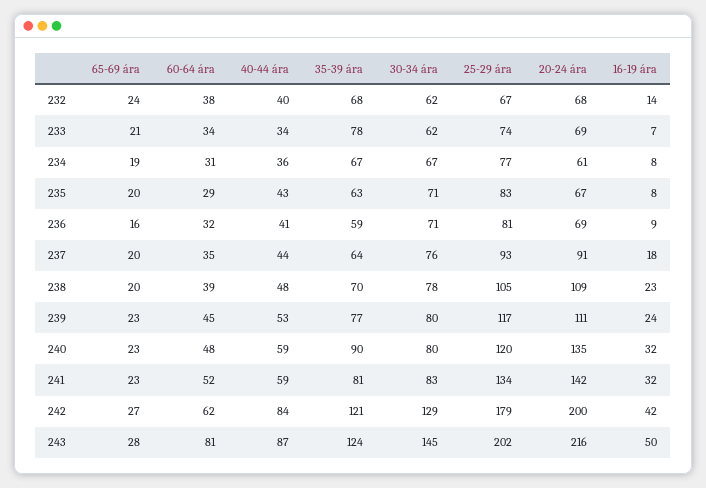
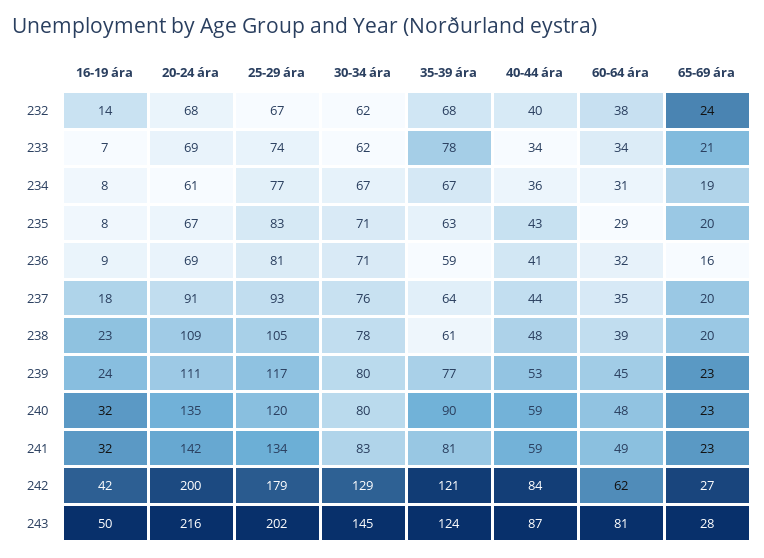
  {
    "65-69 ára": {
      "232": 24,
      "233": 21,
      "234": 19,
      "235": 20,
      "236": 16,
      "237": 20,
      "238": 20,
      "239": 23,
      "240": 23,
      "241": 23,
      "242": 27,
      "243": 28
    },
    "60-64 ára": {
      "232": 38,
      "233": 34,
      "234": 31,
      "235": 29,
      "236": 32,
      "237": 35,
      "238": 39,
      "239": 45,
      "240": 48,
-     "241": 52,
+     "241": 49,
      "242": 62,
      "243": 81
    },
    "40-44 ára": {
      "232": 40,
      "233": 34,
      "234": 36,
      "235": 43,
      "236": 41,
      "237": 44,
      "238": 48,
      "239": 53,
      "240": 59,
      "241": 59,
      "242": 84,
      "243": 87
    },
    "35-39 ára": {
      "232": 68,
      "233": 78,
      "234": 67,
      "235": 63,
      "236": 59,
      "237": 64,
-     "238": 70,
+     "238": 61,
      "239": 77,
      "240": 90,
      "241": 81,
      "242": 121,
      "243": 124
    },
    "30-34 ára": {
      "232": 62,
      "233": 62,
      "234": 67,
      "235": 71,
      "236": 71,
      "237": 76,
      "238": 78,
      "239": 80,
      "240": 80,
      "241": 83,
      "242": 129,
      "243": 145
    },
    "25-29 ára": {
      "232": 67,
      "233": 74,
      "234": 77,
      "235": 83,
      "236": 81,
      "237": 93,
      "238": 105,
      "239": 117,
      "240": 120,
      "241": 134,
      "242": 179,
      "243": 202
    },
    "20-24 ára": {
      "232": 68,
      "233": 69,
      "234": 61,
      "235": 67,
      "236": 69,
      "237": 91,
      "238": 109,
      "239": 111,
      "240": 135,
      "241": 142,
      "242": 200,
      "243": 216
    },
    "16-19 ára": {
      "232": 14,
      "233": 7,
      "234": 8,
      "235": 8,
      "236": 9,
      "237": 18,
      "238": 23,
      "239": 24,
      "240": 32,
      "241": 32,
      "242": 42,
      "243": 50
    }
  }

